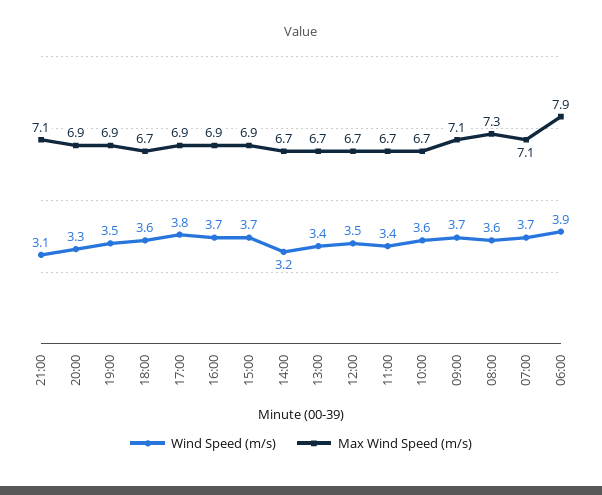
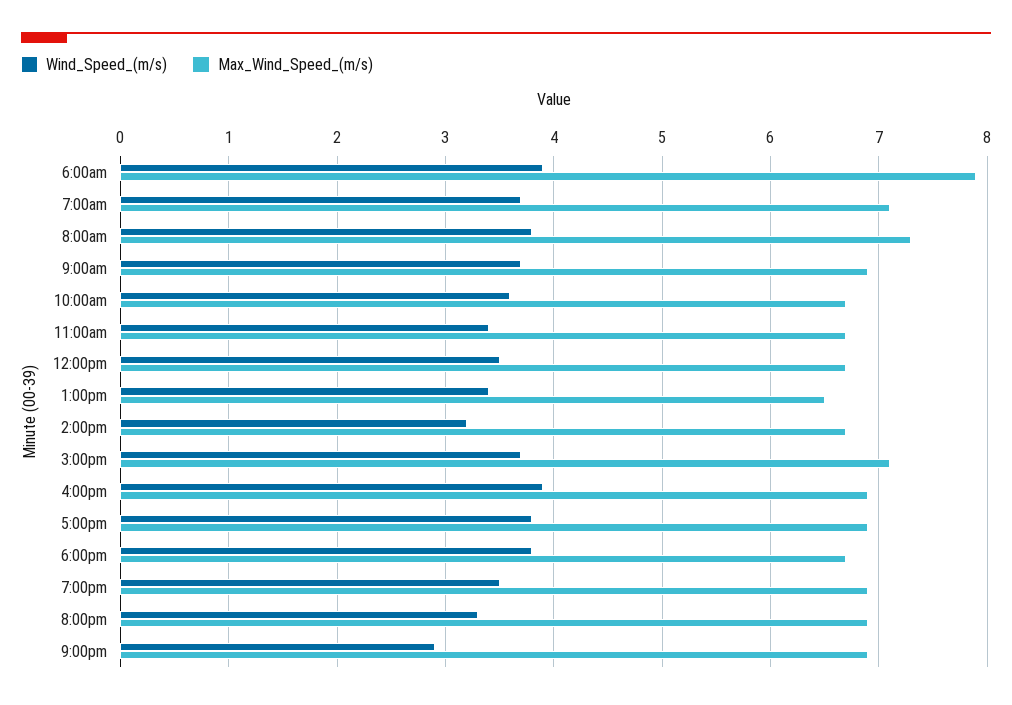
  {
    "Wind Speed (m/s)": {
-     "21:00": 3.1,
+     "21:00": 2.9,
      "20:00": 3.3,
      "19:00": 3.5,
-     "18:00": 3.6,
+     "18:00": 3.8,
      "17:00": 3.8,
-     "16:00": 3.7,
+     "16:00": 3.9,
      "15:00": 3.7,
      "14:00": 3.2,
      "13:00": 3.4,
      "12:00": 3.5,
      "11:00": 3.4,
      "10:00": 3.6,
      "09:00": 3.7,
-     "08:00": 3.6,
+     "08:00": 3.8,
      "07:00": 3.7,
      "06:00": 3.9
    },
    "Max Wind Speed (m/s)": {
-     "21:00": 7.1,
+     "21:00": 6.9,
      "20:00": 6.9,
      "19:00": 6.9,
      "18:00": 6.7,
      "17:00": 6.9,
      "16:00": 6.9,
-     "15:00": 6.9,
+     "15:00": 7.1,
      "14:00": 6.7,
-     "13:00": 6.7,
+     "13:00": 6.5,
      "12:00": 6.7,
      "11:00": 6.7,
      "10:00": 6.7,
-     "09:00": 7.1,
+     "09:00": 6.9,
      "08:00": 7.3,
      "07:00": 7.1,
      "06:00": 7.9
    }
  }

